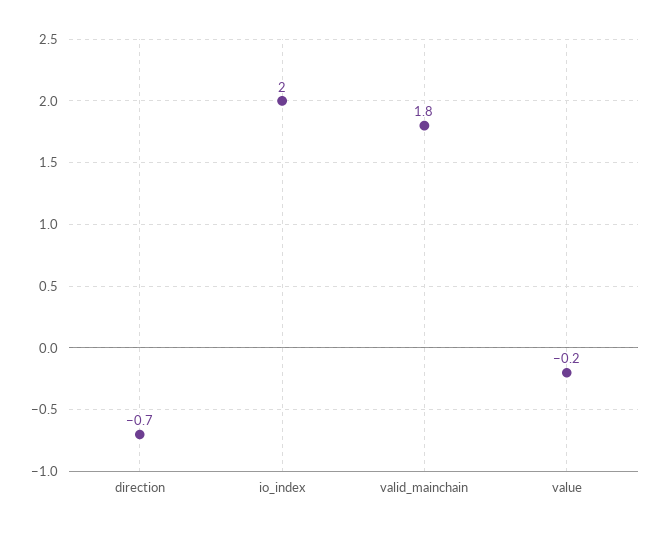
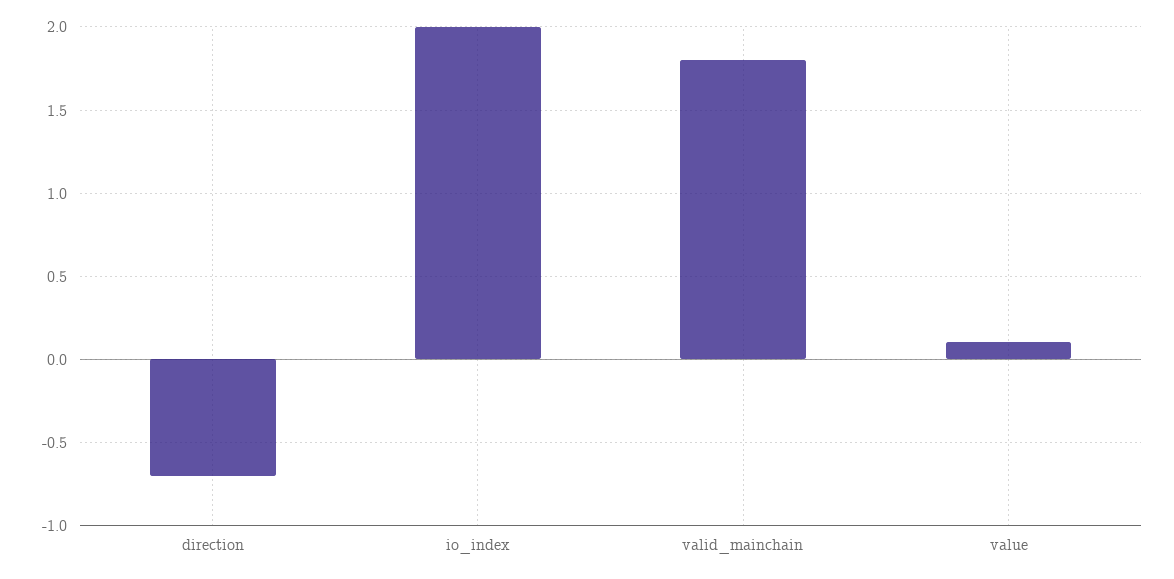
  {
    "direction": -0.7,
    "io_index": 2,
    "valid_mainchain": 1.8,
-   "value": -0.2
+   "value": 0.1
  }

